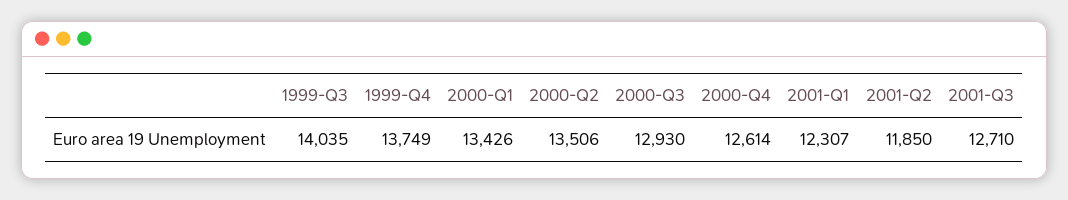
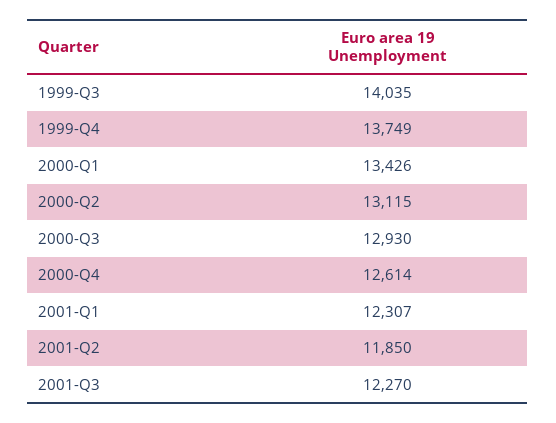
  {
    "1999-Q3": 14035,
    "1999-Q4": 13749,
    "2000-Q1": 13426,
-   "2000-Q2": 13506,
+   "2000-Q2": 13115,
    "2000-Q3": 12930,
    "2000-Q4": 12614,
    "2001-Q1": 12307,
    "2001-Q2": 11850,
-   "2001-Q3": 12710
+   "2001-Q3": 12270
  }

